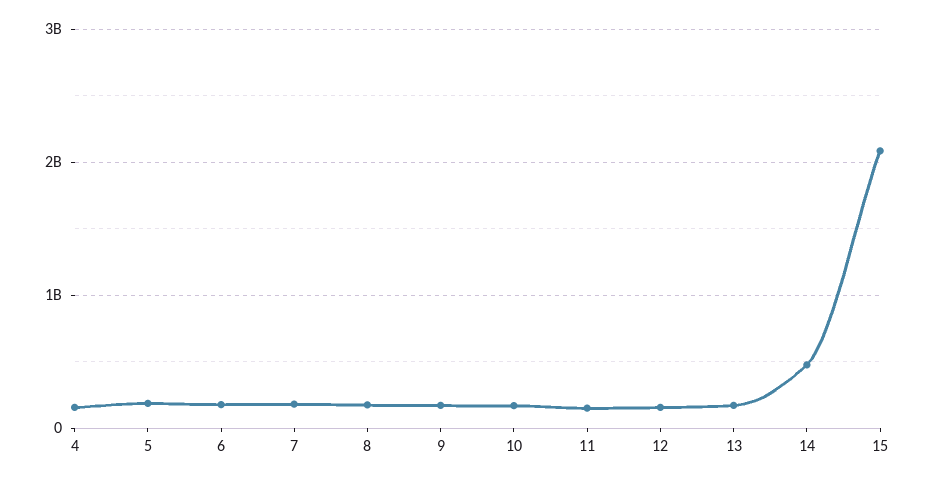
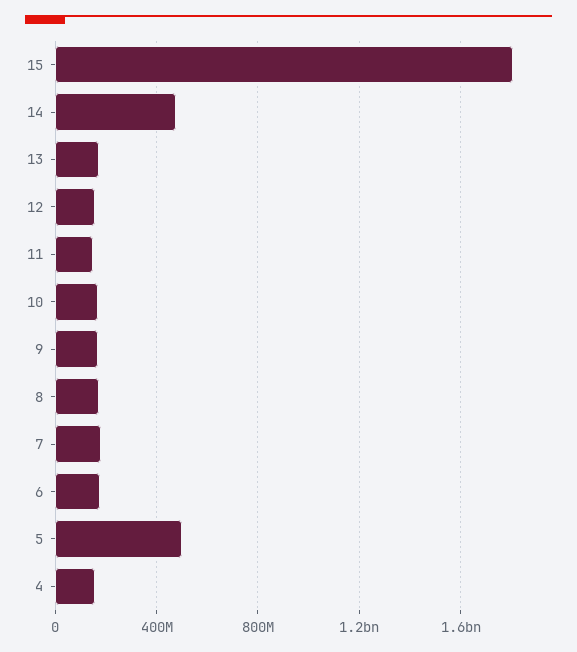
  {
    "4": 150000000,
-   "5": 200000000,
+   "5": 500000000,
    "6": 200000000,
    "7": 200000000,
    "8": 150000000,
    "9": 150000000,
    "10": 150000000,
    "11": 150000000,
    "12": 150000000,
    "13": 150000000,
    "14": 450000000,
-   "15": 2100000000
+   "15": 1800000000
  }

